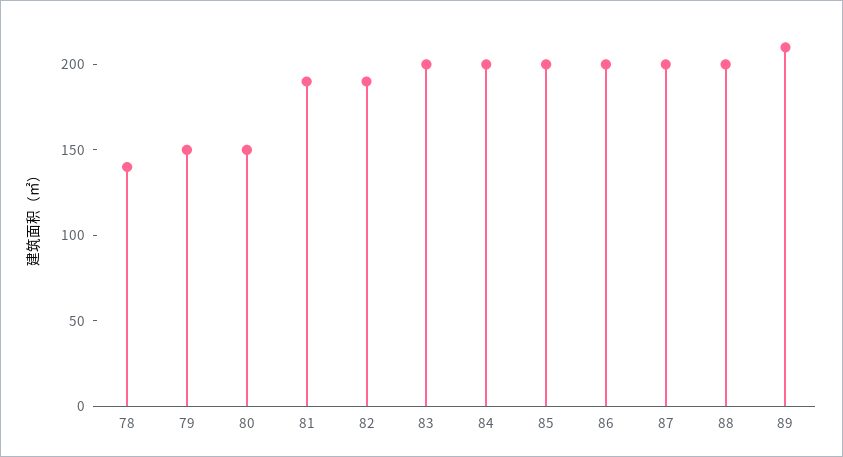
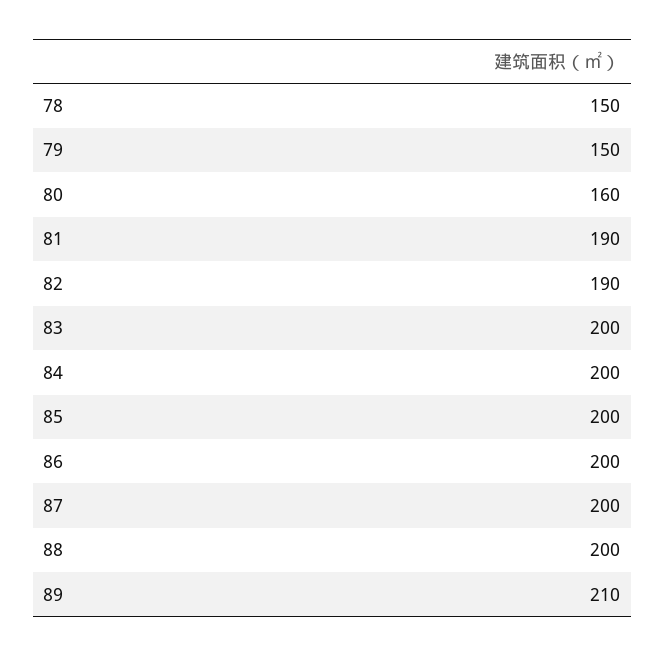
  {
-   "78": 140,
+   "78": 150,
    "79": 150,
-   "80": 150,
+   "80": 160,
    "81": 190,
    "82": 190,
    "83": 200,
    "84": 200,
    "85": 200,
    "86": 200,
    "87": 200,
    "88": 200,
    "89": 210
  }

